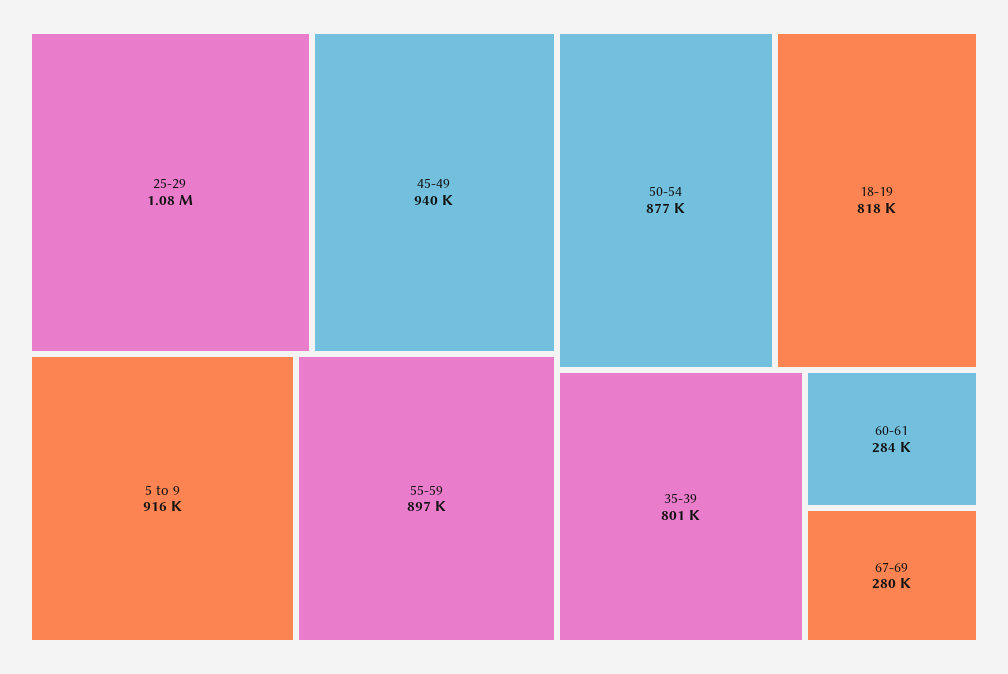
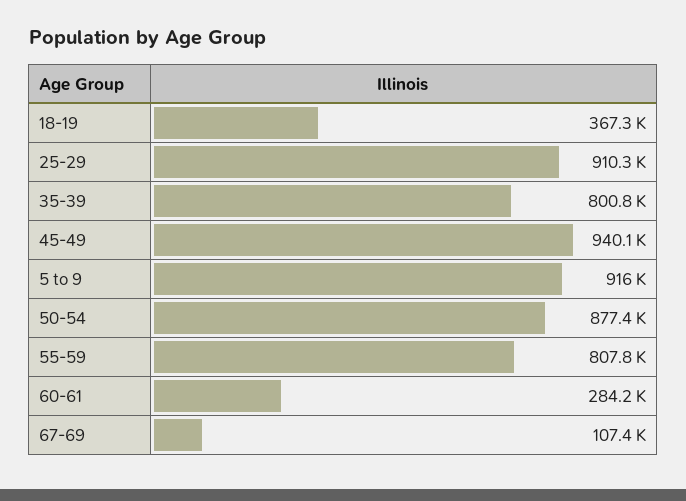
  {
-   "25-29": 1080000,
+   "25-29": 910300,
    "45-49": 940100,
    "5 to 9": 916000,
-   "55-59": 897000,
+   "55-59": 807800,
    "50-54": 877400,
-   "18-19": 818000,
+   "18-19": 367300,
    "35-39": 800800,
    "60-61": 284200,
-   "67-69": 280000
+   "67-69": 107400
  }

